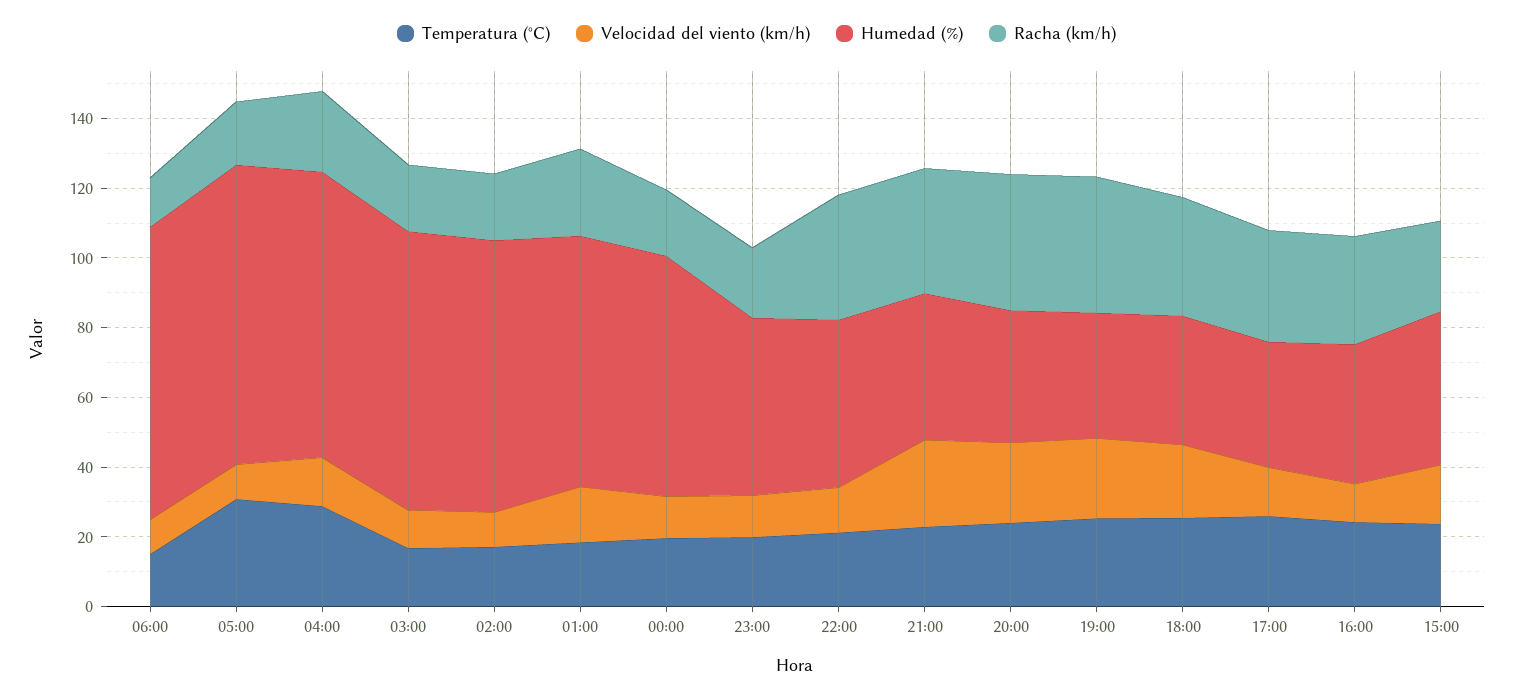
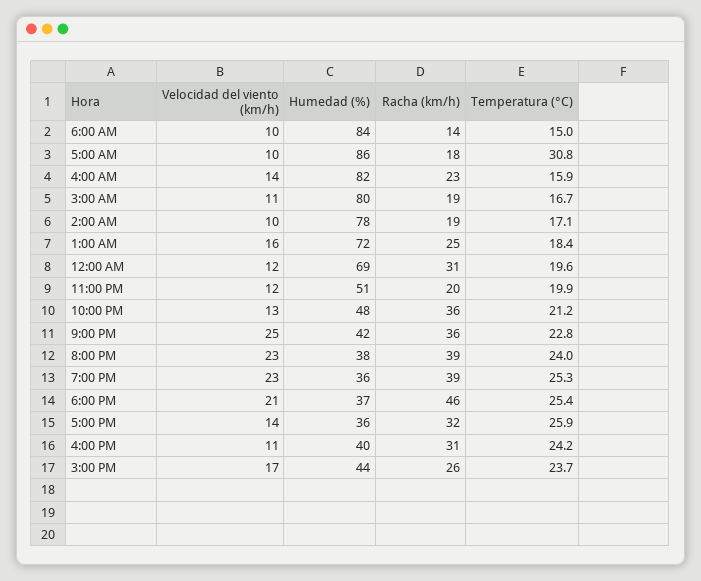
  {
    "Temperatura (°C)": {
      "06:00": 15,
      "05:00": 30.8,
-     "04:00": 30,
+     "04:00": 15.9,
      "03:00": 16.7,
      "02:00": 17.1,
      "01:00": 18.4,
      "00:00": 19.6,
      "23:00": 19.9,
      "22:00": 21.2,
      "21:00": 22.8,
      "20:00": 24,
      "19:00": 25.3,
      "18:00": 25.4,
      "17:00": 25.9,
      "16:00": 24.2,
      "15:00": 23.7
    },
    "Velocidad del viento (km/h)": {
      "06:00": 10,
      "05:00": 10,
      "04:00": 14,
      "03:00": 11,
      "02:00": 10,
      "01:00": 16,
      "00:00": 12,
      "23:00": 12,
      "22:00": 13,
      "21:00": 25,
      "20:00": 23,
      "19:00": 23,
      "18:00": 21,
      "17:00": 14,
      "16:00": 11,
      "15:00": 17
    },
    "Humedad (%)": {
      "06:00": 84,
      "05:00": 86,
      "04:00": 82,
      "03:00": 80,
      "02:00": 78,
      "01:00": 72,
      "00:00": 69,
      "23:00": 51,
      "22:00": 48,
      "21:00": 42,
      "20:00": 38,
      "19:00": 36,
      "18:00": 37,
      "17:00": 36,
      "16:00": 40,
      "15:00": 44
    },
    "Racha (km/h)": {
      "06:00": 14,
      "05:00": 18,
      "04:00": 23,
      "03:00": 19,
      "02:00": 19,
      "01:00": 25,
-     "00:00": 20,
+     "00:00": 31,
      "23:00": 20,
      "22:00": 36,
      "21:00": 36,
      "20:00": 39,
      "19:00": 39,
-     "18:00": 35,
+     "18:00": 46,
      "17:00": 32,
      "16:00": 31,
      "15:00": 26
    }
  }

